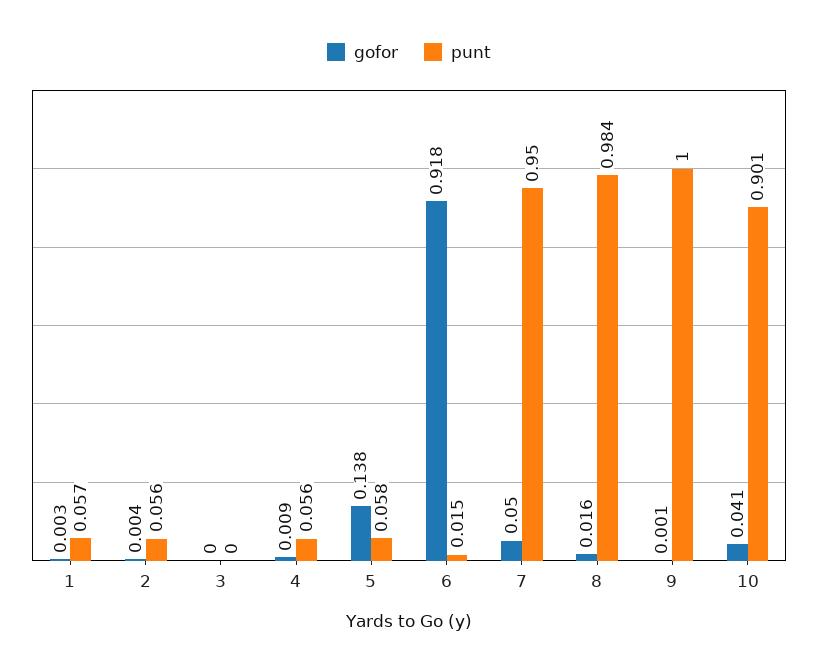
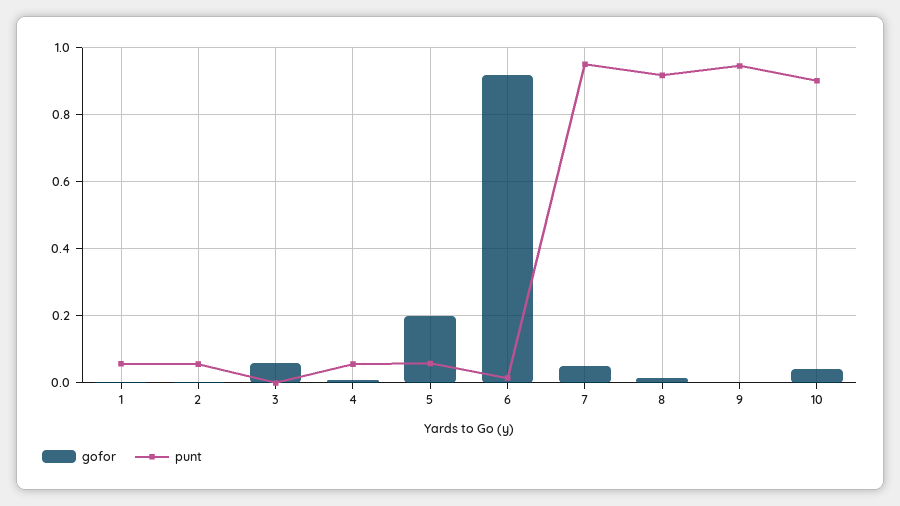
  {
    "gofor": {
      "1": 0.003,
      "2": 0.004,
-     "3": 0,
+     "3": 0.06,
      "4": 0.009,
-     "5": 0.138,
+     "5": 0.2,
      "6": 0.918,
      "7": 0.05,
      "8": 0.016,
      "9": 0.001,
      "10": 0.041
    },
    "punt": {
      "1": 0.057,
      "2": 0.056,
      "3": 0,
      "4": 0.056,
      "5": 0.058,
      "6": 0.015,
      "7": 0.95,
-     "8": 0.984,
+     "8": 0.92,
-     "9": 1,
+     "9": 0.94,
      "10": 0.901
    }
  }

